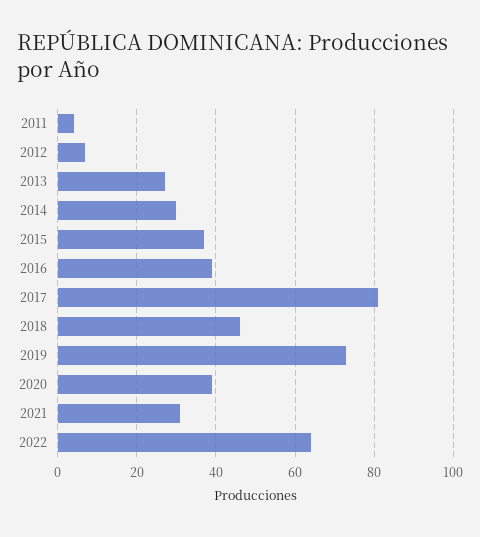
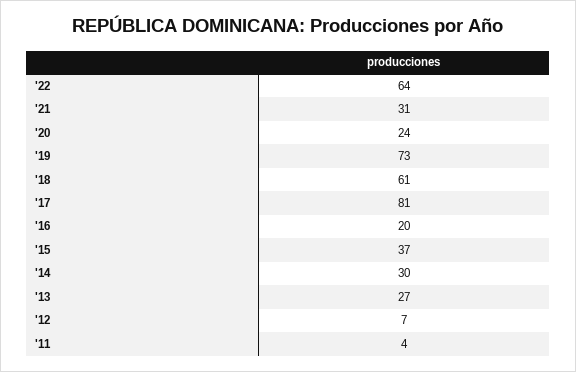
  {
    "2011": 4,
    "2012": 7,
    "2013": 27,
    "2014": 30,
    "2015": 37,
-   "2016": 40,
+   "2016": 20,
    "2017": 81,
-   "2018": 45,
+   "2018": 61,
    "2019": 73,
-   "2020": 40,
+   "2020": 24,
    "2021": 31,
    "2022": 64
  }

